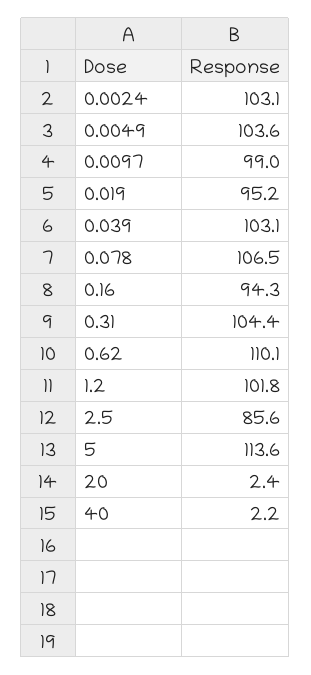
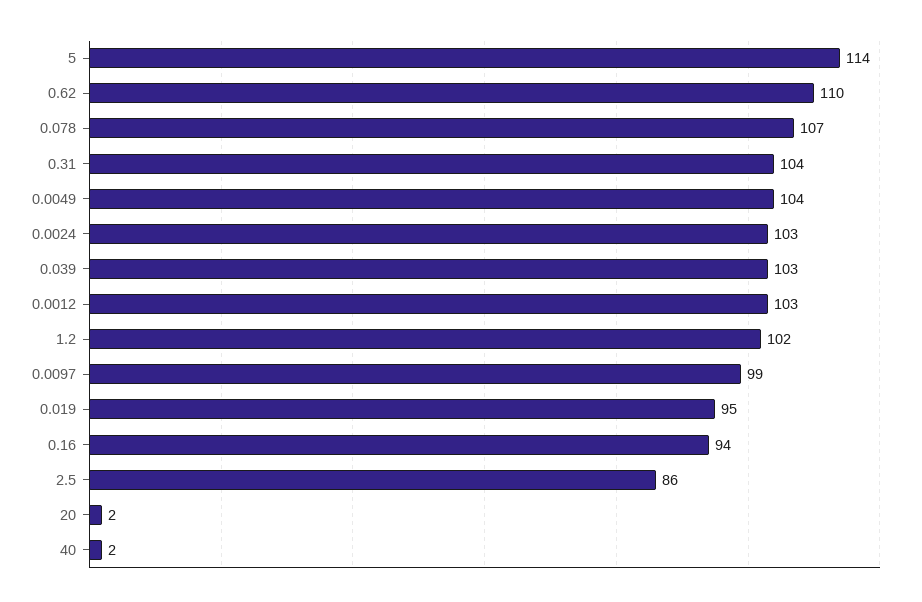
  {
    "0.0024": 103.1,
    "0.0049": 103.6,
    "0.0097": 99,
    "0.019": 95.2,
    "0.039": 103.1,
    "0.078": 106.5,
    "0.16": 94.3,
    "0.31": 104.4,
    "0.62": 110.1,
    "1.2": 101.8,
    "2.5": 85.6,
    "5": 113.6,
    "20": 2.4,
-   "40": 2.2
+   "40": 2.2,
+   "0.0012": 103
  }

